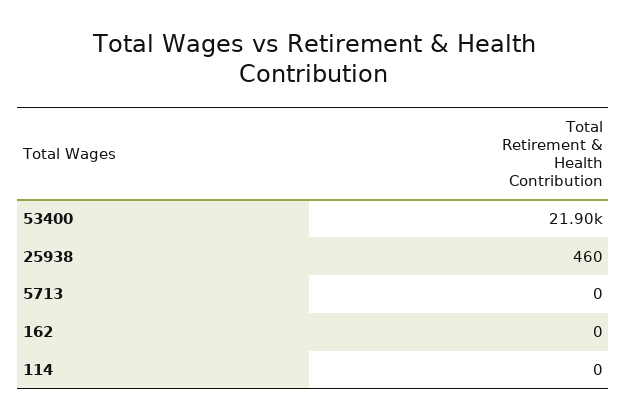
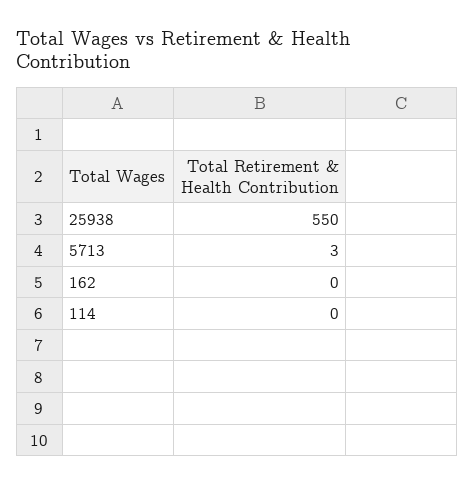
  {
-   "53400": 21900,
-   "25938": 460,
+   "25938": 550,
-   "5713": 0,
+   "5713": 3,
    "162": 0,
    "114": 0
  }

